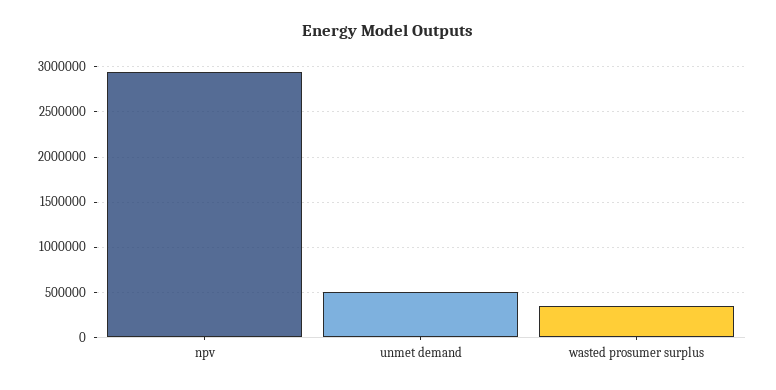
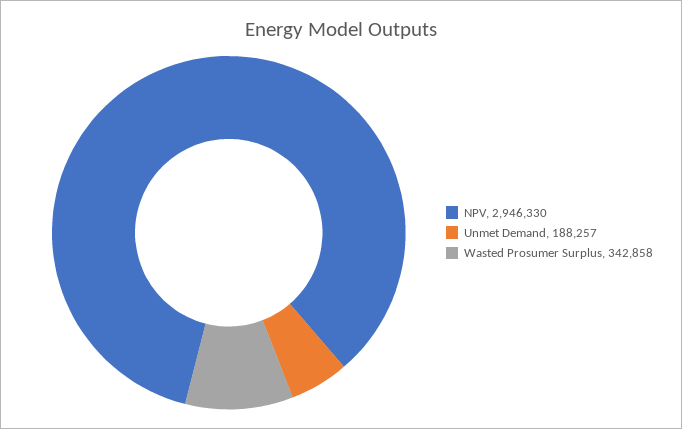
  {
    "npv": 2946330,
-   "unmet demand": 500000,
+   "unmet demand": 188257,
    "wasted prosumer surplus": 342858
  }

